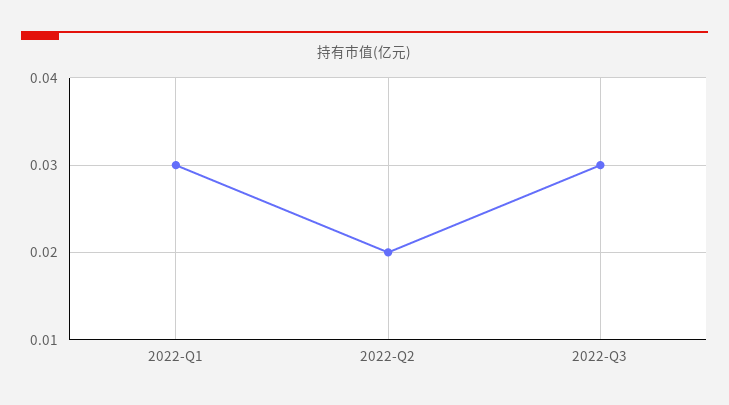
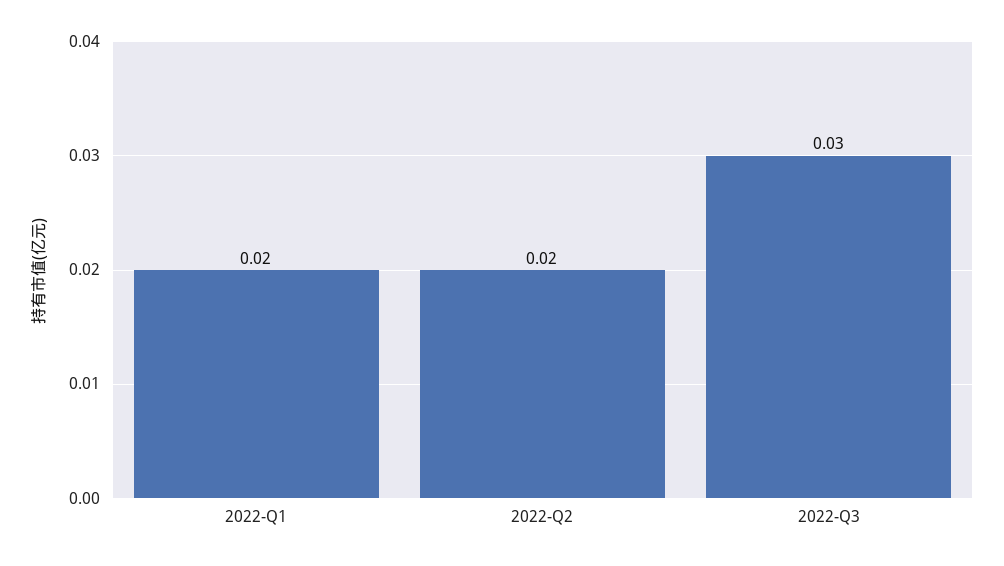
  {
-   "2022-Q1": 0.03,
+   "2022-Q1": 0.02,
    "2022-Q2": 0.02,
    "2022-Q3": 0.03
  }

